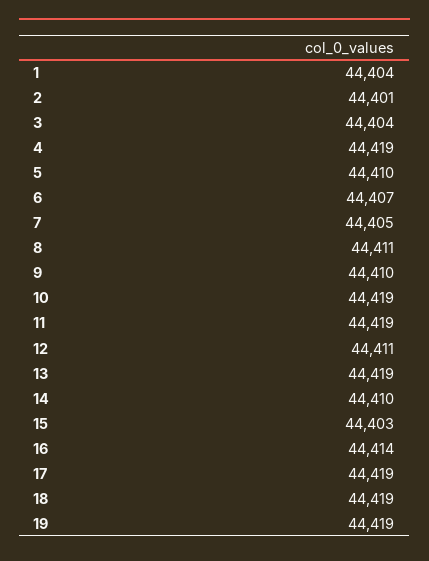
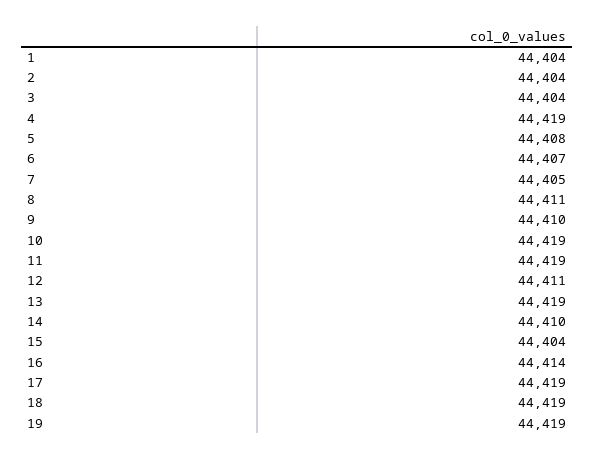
  {
    "1": 44404,
-   "2": 44401,
+   "2": 44404,
    "3": 44404,
    "4": 44419,
-   "5": 44410,
+   "5": 44408,
    "6": 44407,
    "7": 44405,
    "8": 44411,
    "9": 44410,
    "10": 44419,
    "11": 44419,
    "12": 44411,
    "13": 44419,
    "14": 44410,
-   "15": 44403,
+   "15": 44404,
    "16": 44414,
    "17": 44419,
    "18": 44419,
    "19": 44419
  }

